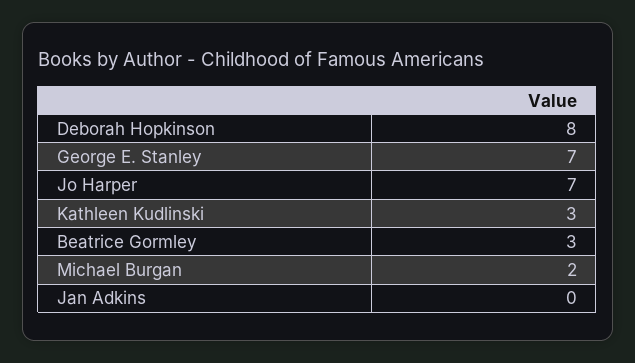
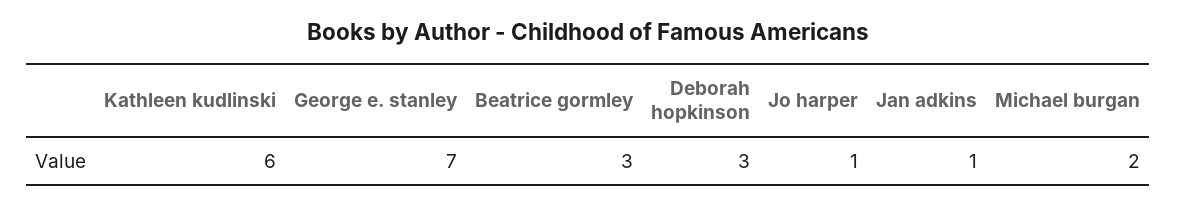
  {
-   "Deborah Hopkinson": 8,
+   "Deborah Hopkinson": 3,
    "George E. Stanley": 7,
-   "Jo Harper": 7,
+   "Jo Harper": 1,
-   "Kathleen Kudlinski": 3,
+   "Kathleen Kudlinski": 6,
    "Beatrice Gormley": 3,
    "Michael Burgan": 2,
-   "Jan Adkins": 0
+   "Jan Adkins": 1
  }

